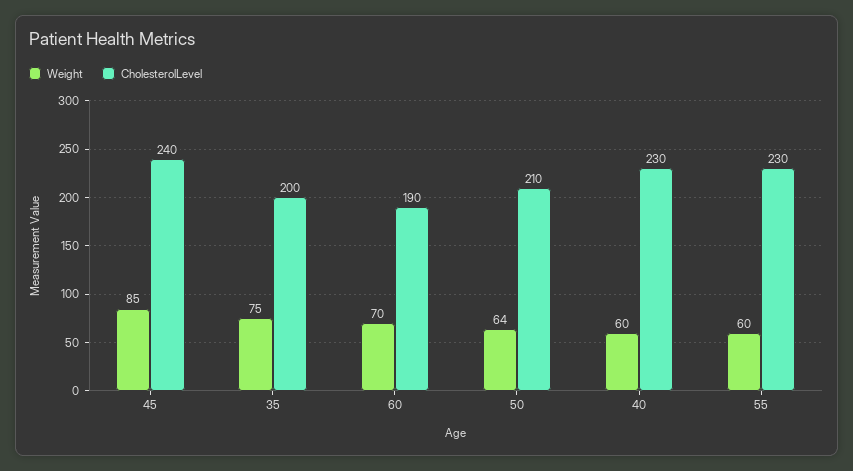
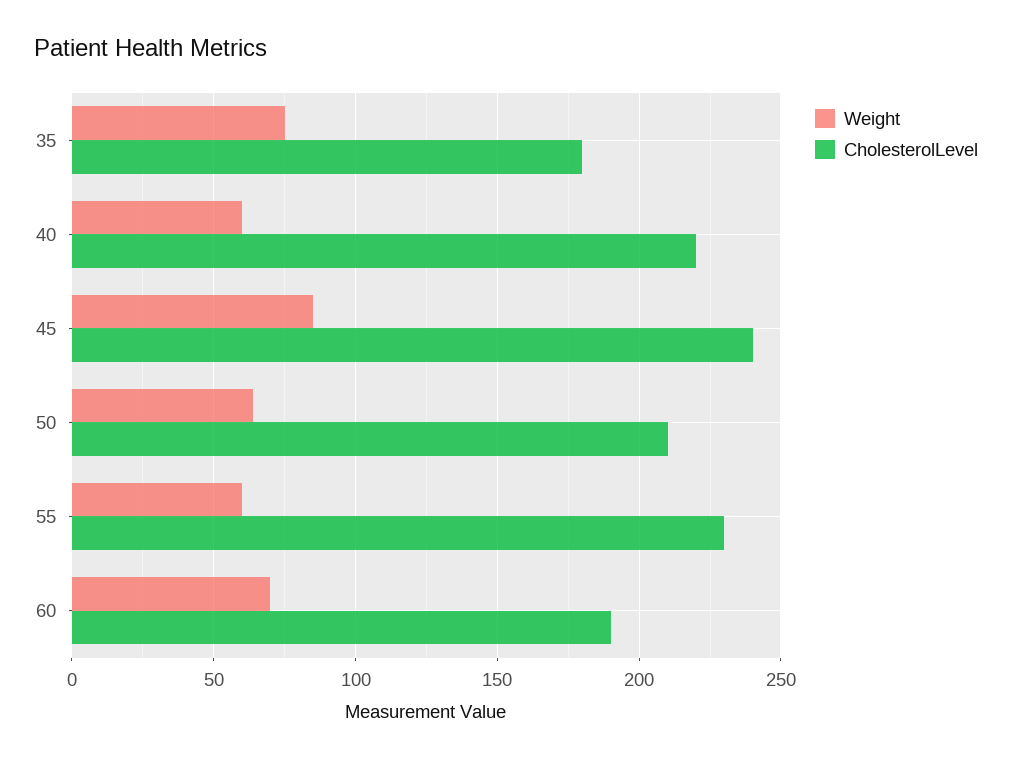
  {
    "Weight": {
      "45": 85,
      "35": 75,
      "60": 70,
      "50": 64,
      "40": 60,
      "55": 60
    },
    "CholesterolLevel": {
      "45": 240,
-     "35": 200,
+     "35": 180,
      "60": 190,
      "50": 210,
-     "40": 230,
+     "40": 220,
      "55": 230
    }
  }

